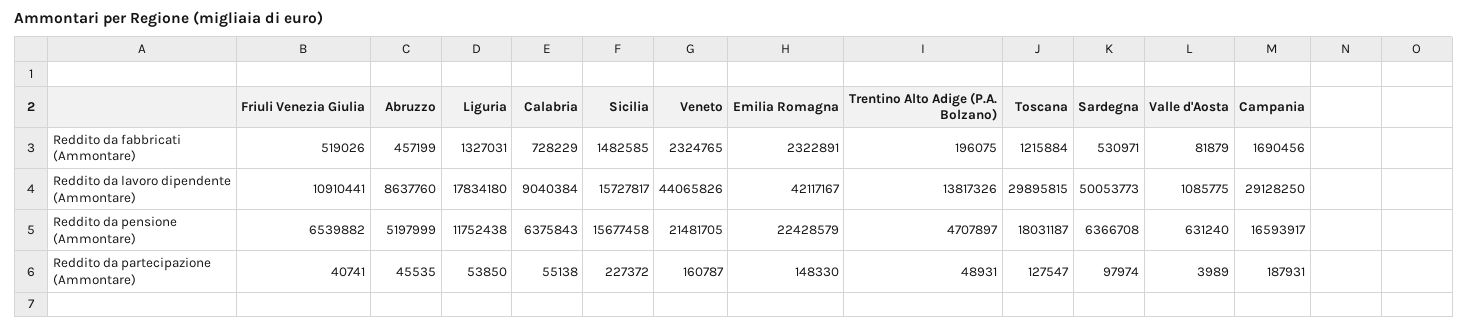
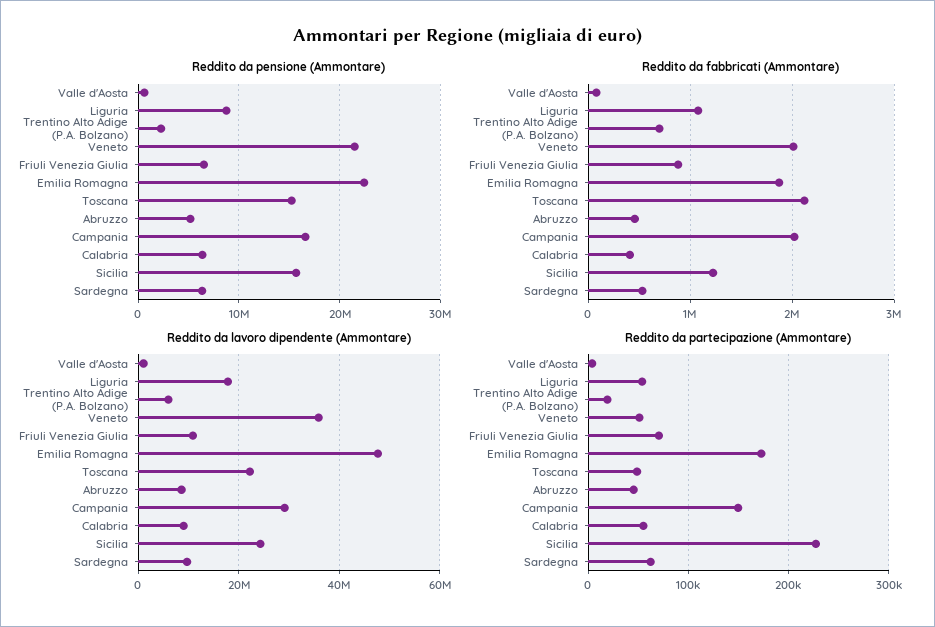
  {
    "Reddito da fabbricati (Ammontare)": {
-     "Friuli Venezia Giulia": 519026,
+     "Friuli Venezia Giulia": 900000,
      "Abruzzo": 457199,
-     "Liguria": 1327031,
+     "Liguria": 1100000,
-     "Calabria": 728229,
+     "Calabria": 400000,
-     "Sicilia": 1482585,
+     "Sicilia": 1200000,
-     "Veneto": 2324765,
+     "Veneto": 2000000,
-     "Emilia Romagna": 2322891,
+     "Emilia Romagna": 1900000,
-     "Trentino Alto Adige (P.A. Bolzano)": 196075,
+     "Trentino Alto Adige (P.A. Bolzano)": 700000,
-     "Toscana": 1215884,
+     "Toscana": 2100000,
      "Sardegna": 530971,
      "Valle d'Aosta": 81879,
-     "Campania": 1690456
+     "Campania": 2000000
    },
    "Reddito da lavoro dipendente (Ammontare)": {
      "Friuli Venezia Giulia": 10910441,
      "Abruzzo": 8637760,
      "Liguria": 17834180,
      "Calabria": 9040384,
-     "Sicilia": 15727817,
+     "Sicilia": 24000000,
-     "Veneto": 44065826,
+     "Veneto": 36000000,
-     "Emilia Romagna": 42117167,
+     "Emilia Romagna": 48000000,
-     "Trentino Alto Adige (P.A. Bolzano)": 13817326,
+     "Trentino Alto Adige (P.A. Bolzano)": 6000000,
-     "Toscana": 29895815,
+     "Toscana": 22000000,
-     "Sardegna": 50053773,
+     "Sardegna": 10000000,
      "Valle d'Aosta": 1085775,
      "Campania": 29128250
    },
    "Reddito da pensione (Ammontare)": {
      "Friuli Venezia Giulia": 6539882,
      "Abruzzo": 5197999,
-     "Liguria": 11752438,
+     "Liguria": 9000000,
      "Calabria": 6375843,
      "Sicilia": 15677458,
      "Veneto": 21481705,
      "Emilia Romagna": 22428579,
-     "Trentino Alto Adige (P.A. Bolzano)": 4707897,
+     "Trentino Alto Adige (P.A. Bolzano)": 2000000,
-     "Toscana": 18031187,
+     "Toscana": 15000000,
      "Sardegna": 6366708,
      "Valle d'Aosta": 631240,
      "Campania": 16593917
    },
    "Reddito da partecipazione (Ammontare)": {
-     "Friuli Venezia Giulia": 40741,
+     "Friuli Venezia Giulia": 70000,
      "Abruzzo": 45535,
      "Liguria": 53850,
      "Calabria": 55138,
      "Sicilia": 227372,
-     "Veneto": 160787,
+     "Veneto": 50000,
-     "Emilia Romagna": 148330,
+     "Emilia Romagna": 170000,
-     "Trentino Alto Adige (P.A. Bolzano)": 48931,
+     "Trentino Alto Adige (P.A. Bolzano)": 20000,
-     "Toscana": 127547,
+     "Toscana": 50000,
-     "Sardegna": 97974,
+     "Sardegna": 60000,
      "Valle d'Aosta": 3989,
-     "Campania": 187931
+     "Campania": 150000
    }
  }

